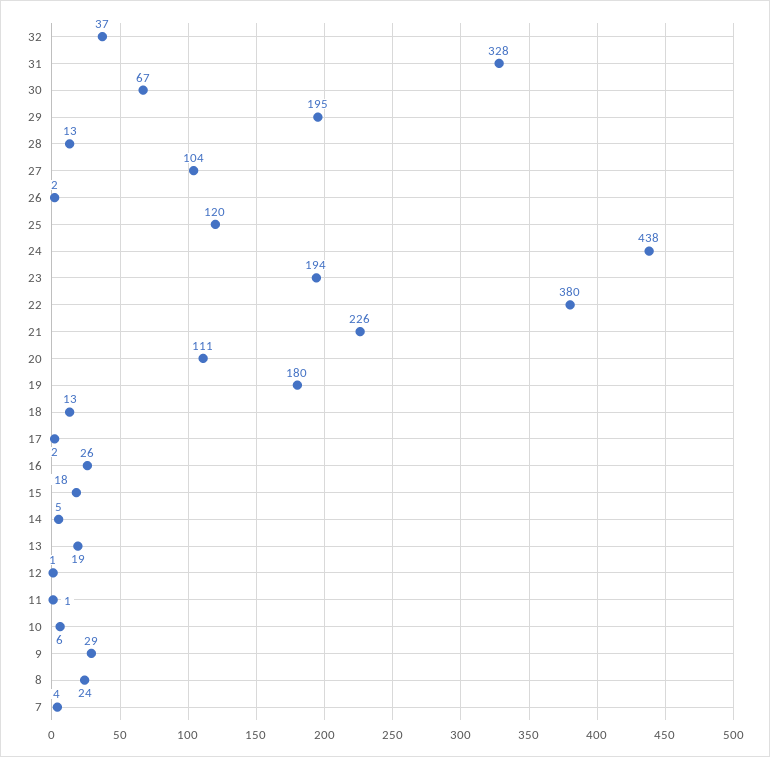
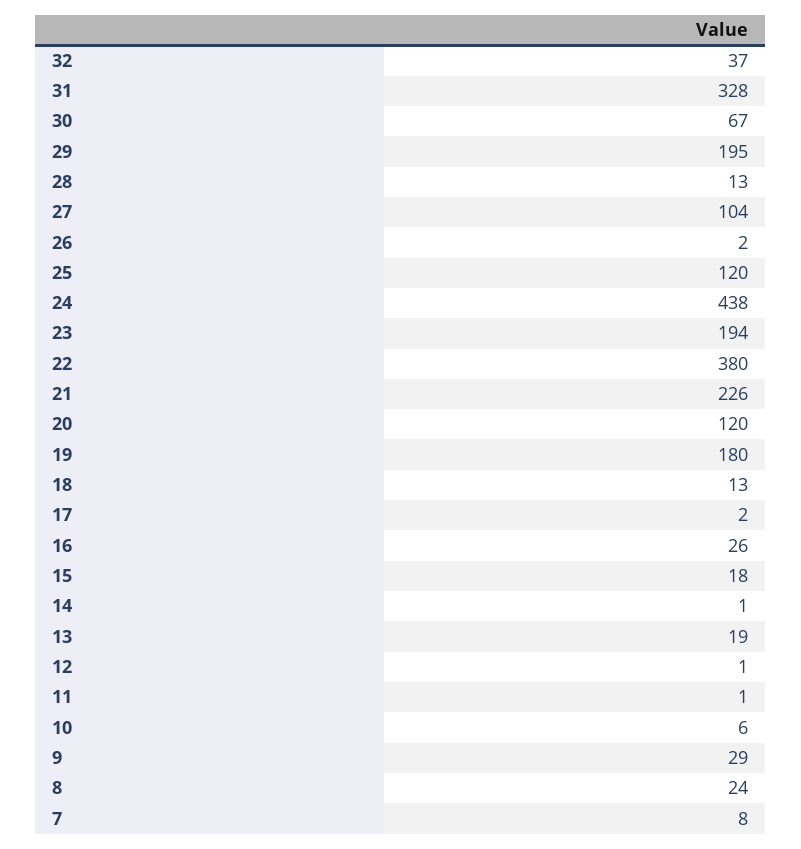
  {
    "32": 37,
    "31": 328,
    "30": 67,
    "29": 195,
    "28": 13,
    "27": 104,
    "26": 2,
    "25": 120,
    "24": 438,
    "23": 194,
    "22": 380,
    "21": 226,
-   "20": 111,
+   "20": 120,
    "19": 180,
    "18": 13,
    "17": 2,
    "16": 26,
    "15": 18,
-   "14": 5,
+   "14": 1,
    "13": 19,
    "12": 1,
    "11": 1,
    "10": 6,
    "9": 29,
    "8": 24,
-   "7": 4
+   "7": 8
  }

